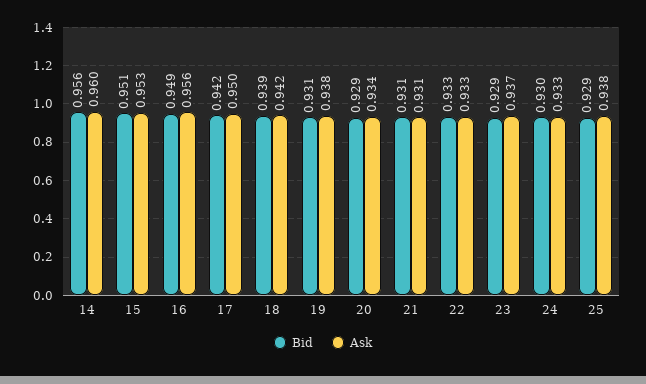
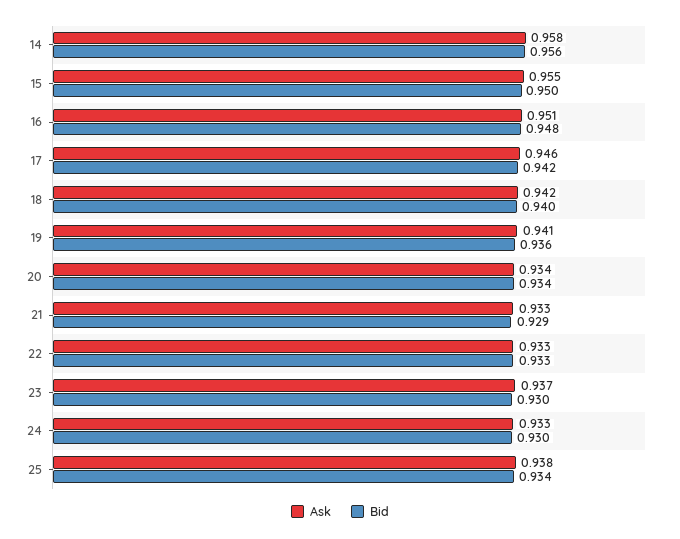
  {
    "Bid": {
      "14": 0.956,
-     "15": 0.951,
+     "15": 0.95,
-     "16": 0.949,
+     "16": 0.948,
      "17": 0.942,
-     "18": 0.939,
+     "18": 0.94,
-     "19": 0.931,
+     "19": 0.936,
-     "20": 0.929,
+     "20": 0.934,
-     "21": 0.931,
+     "21": 0.929,
      "22": 0.933,
-     "23": 0.929,
+     "23": 0.93,
      "24": 0.93,
-     "25": 0.929
+     "25": 0.934
    },
    "Ask": {
-     "14": 0.96,
+     "14": 0.958,
-     "15": 0.953,
+     "15": 0.955,
-     "16": 0.956,
+     "16": 0.951,
-     "17": 0.95,
+     "17": 0.946,
      "18": 0.942,
-     "19": 0.938,
+     "19": 0.941,
      "20": 0.934,
-     "21": 0.931,
+     "21": 0.933,
      "22": 0.933,
      "23": 0.937,
      "24": 0.933,
      "25": 0.938
    }
  }

